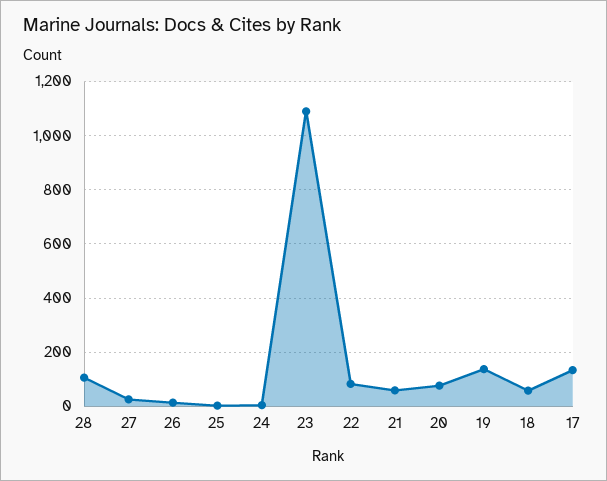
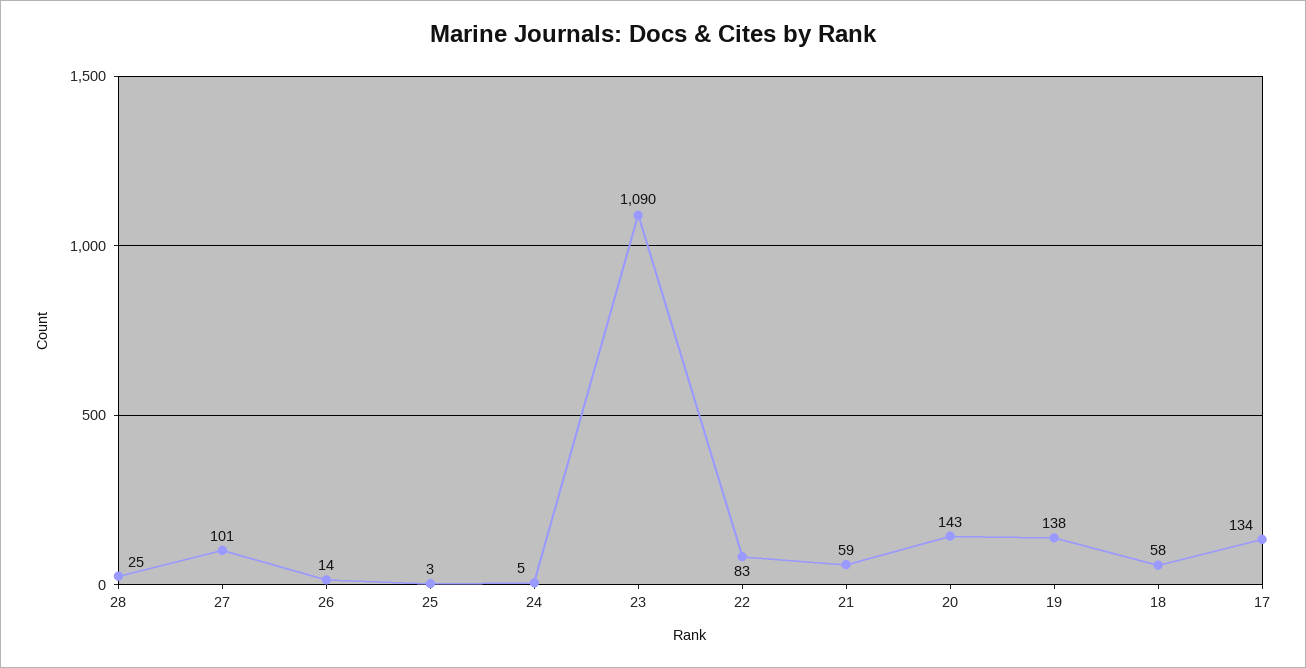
  {
-   "28": 100,
+   "28": 25,
-   "27": 25,
+   "27": 101,
    "26": 14,
    "25": 3,
    "24": 5,
    "23": 1090,
    "22": 83,
    "21": 59,
-   "20": 75,
+   "20": 143,
    "19": 138,
    "18": 58,
    "17": 134
  }

